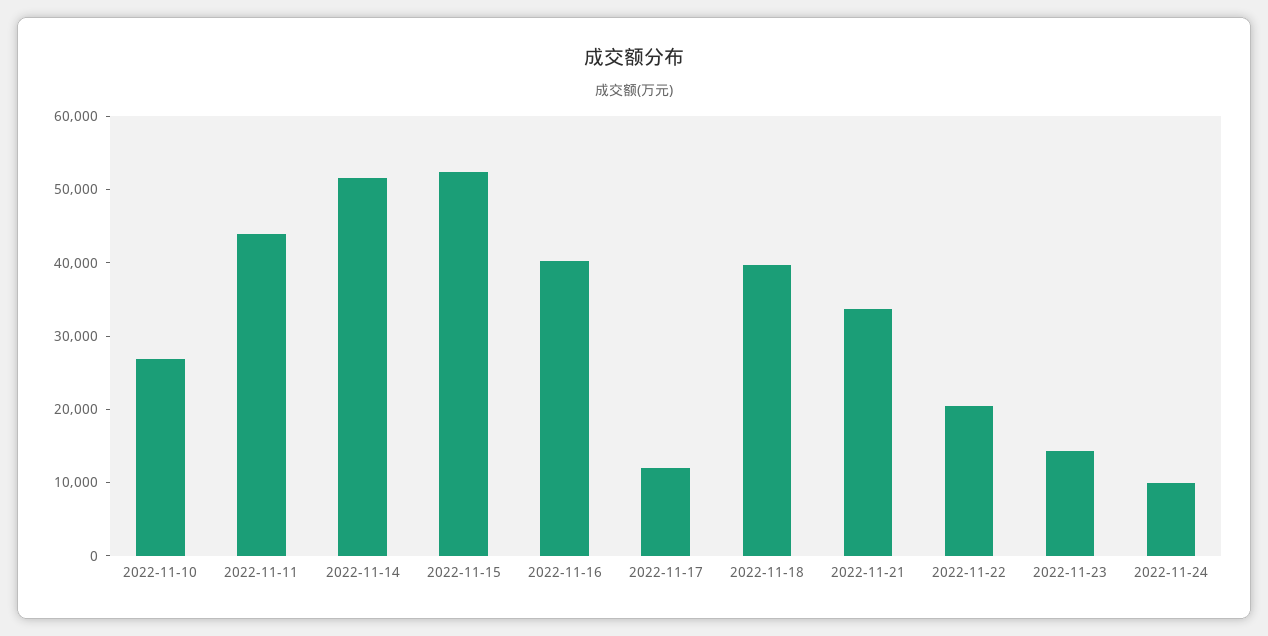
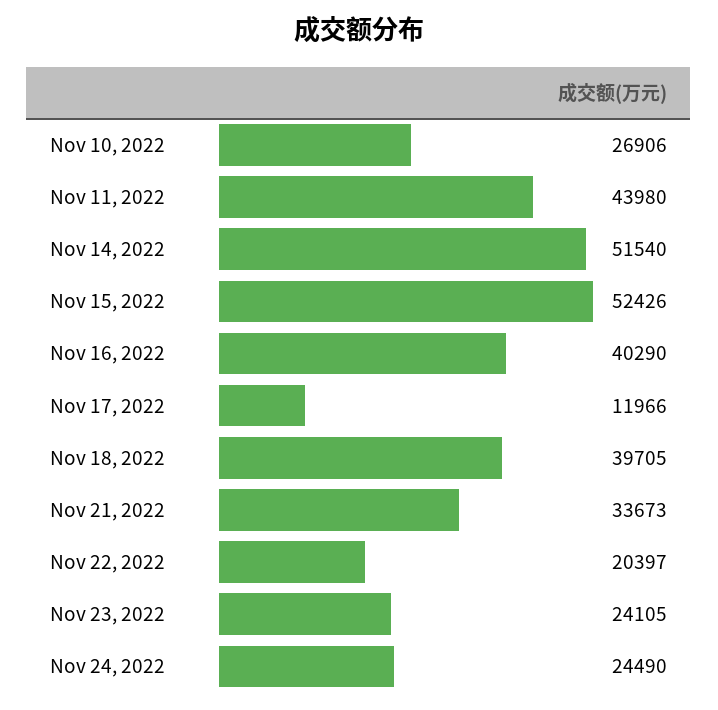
  {
    "2022-11-10": 26906,
    "2022-11-11": 43980,
    "2022-11-14": 51540,
    "2022-11-15": 52426,
    "2022-11-16": 40290,
    "2022-11-17": 11966,
    "2022-11-18": 39705,
    "2022-11-21": 33673,
    "2022-11-22": 20397,
-   "2022-11-23": 14000,
+   "2022-11-23": 24105,
-   "2022-11-24": 10000
+   "2022-11-24": 24490
  }

